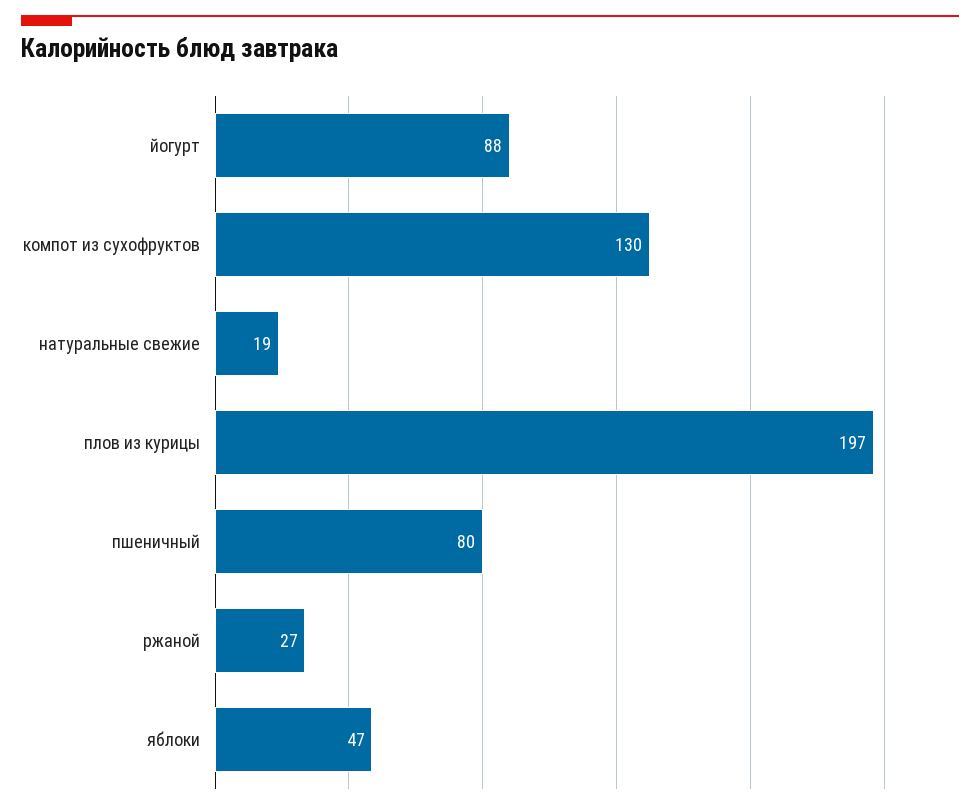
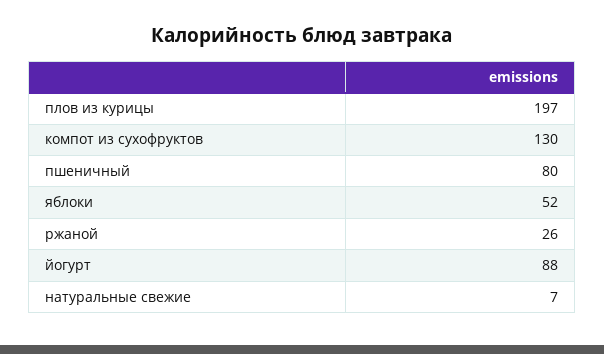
  {
    "йогурт": 88,
    "компот из сухофруктов": 130,
-   "натуральные свежие": 19,
+   "натуральные свежие": 7,
    "плов из курицы": 197,
    "пшеничный": 80,
-   "ржаной": 27,
+   "ржаной": 26,
-   "яблоки": 47
+   "яблоки": 52
  }

